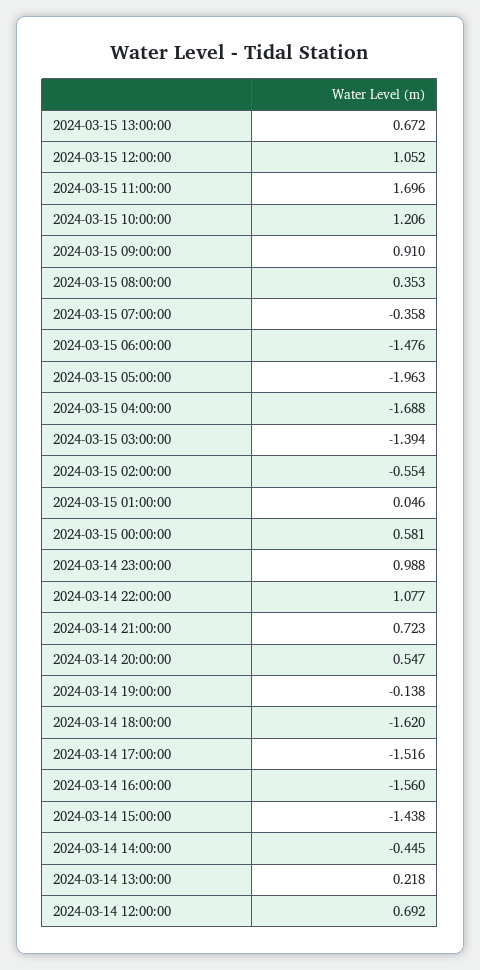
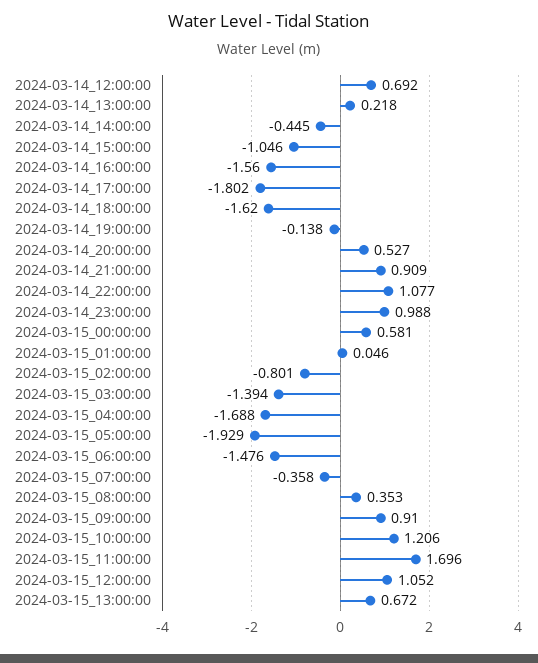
  {
    "2024-03-15 13:00:00": 0.672,
    "2024-03-15 12:00:00": 1.052,
    "2024-03-15 11:00:00": 1.696,
    "2024-03-15 10:00:00": 1.206,
    "2024-03-15 09:00:00": 0.91,
    "2024-03-15 08:00:00": 0.353,
    "2024-03-15 07:00:00": -0.358,
    "2024-03-15 06:00:00": -1.476,
-   "2024-03-15 05:00:00": -1.963,
+   "2024-03-15 05:00:00": -1.929,
    "2024-03-15 04:00:00": -1.688,
    "2024-03-15 03:00:00": -1.394,
-   "2024-03-15 02:00:00": -0.554,
+   "2024-03-15 02:00:00": -0.801,
    "2024-03-15 01:00:00": 0.046,
    "2024-03-15 00:00:00": 0.581,
    "2024-03-14 23:00:00": 0.988,
    "2024-03-14 22:00:00": 1.077,
-   "2024-03-14 21:00:00": 0.723,
+   "2024-03-14 21:00:00": 0.909,
-   "2024-03-14 20:00:00": 0.547,
+   "2024-03-14 20:00:00": 0.527,
    "2024-03-14 19:00:00": -0.138,
    "2024-03-14 18:00:00": -1.62,
-   "2024-03-14 17:00:00": -1.516,
+   "2024-03-14 17:00:00": -1.802,
    "2024-03-14 16:00:00": -1.56,
-   "2024-03-14 15:00:00": -1.438,
+   "2024-03-14 15:00:00": -1.046,
    "2024-03-14 14:00:00": -0.445,
    "2024-03-14 13:00:00": 0.218,
    "2024-03-14 12:00:00": 0.692
  }

